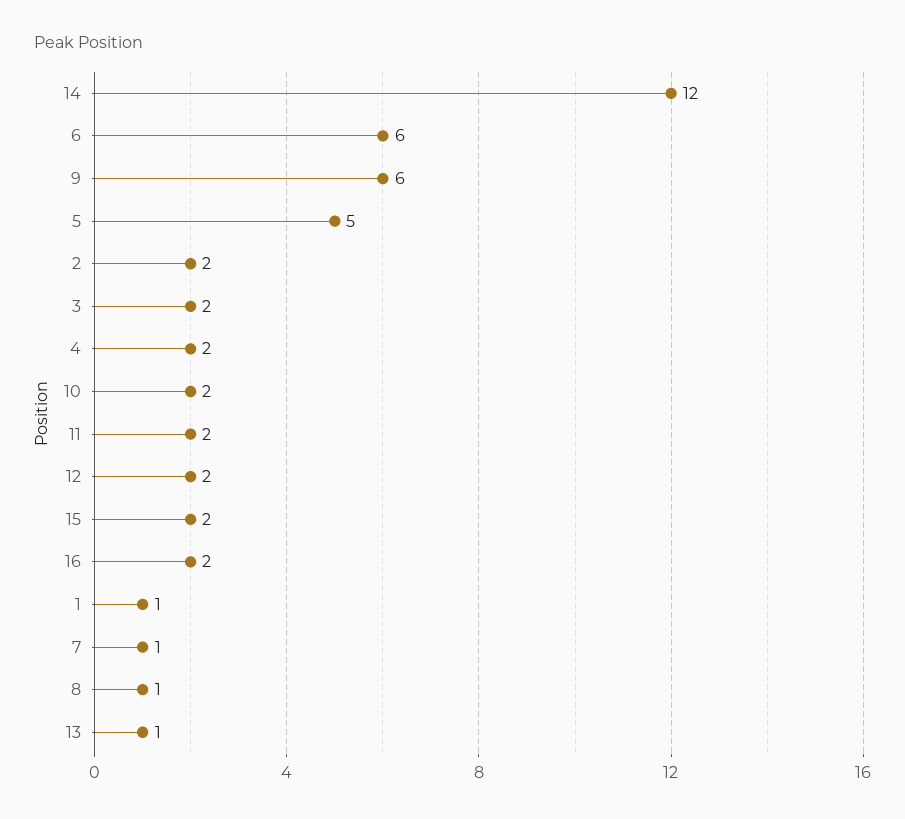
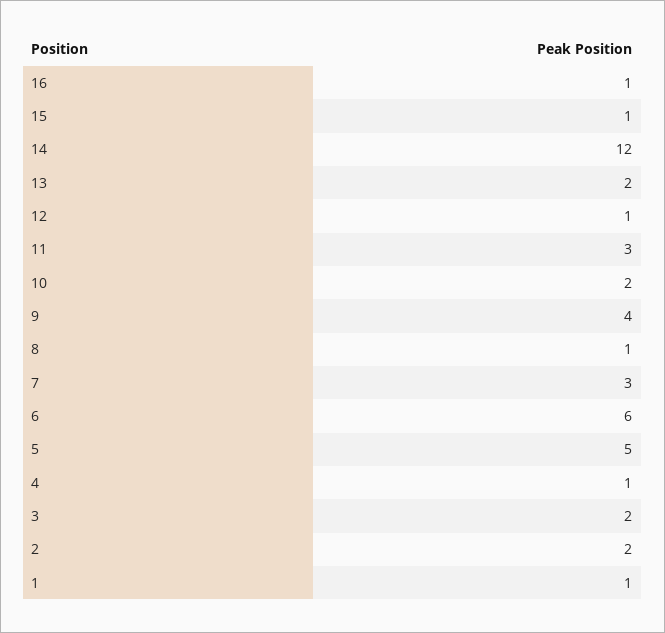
  {
    "14": 12,
    "6": 6,
-   "9": 6,
+   "9": 4,
    "5": 5,
    "2": 2,
    "3": 2,
-   "4": 2,
+   "4": 1,
    "10": 2,
-   "11": 2,
+   "11": 3,
-   "12": 2,
+   "12": 1,
-   "15": 2,
+   "15": 1,
-   "16": 2,
+   "16": 1,
    "1": 1,
-   "7": 1,
+   "7": 3,
    "8": 1,
-   "13": 1
+   "13": 2
  }

